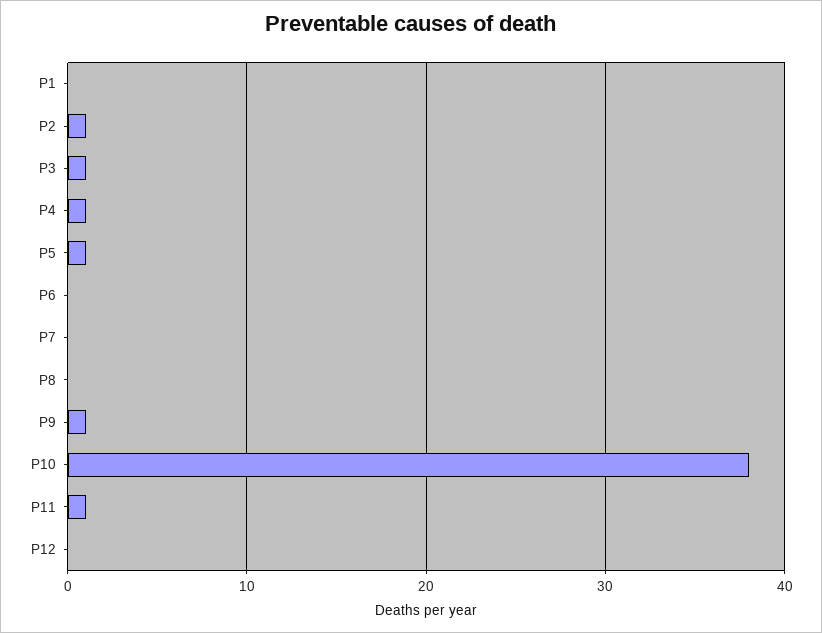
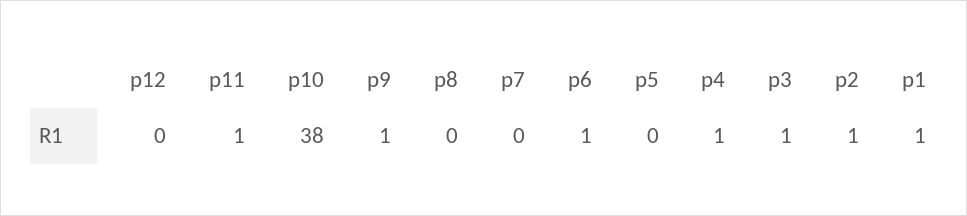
  {
-   "P1": 0,
+   "P1": 1,
    "P2": 1,
    "P3": 1,
    "P4": 1,
-   "P5": 1,
+   "P5": 0,
-   "P6": 0,
+   "P6": 1,
    "P7": 0,
    "P8": 0,
    "P9": 1,
    "P10": 38,
    "P11": 1,
    "P12": 0
  }

